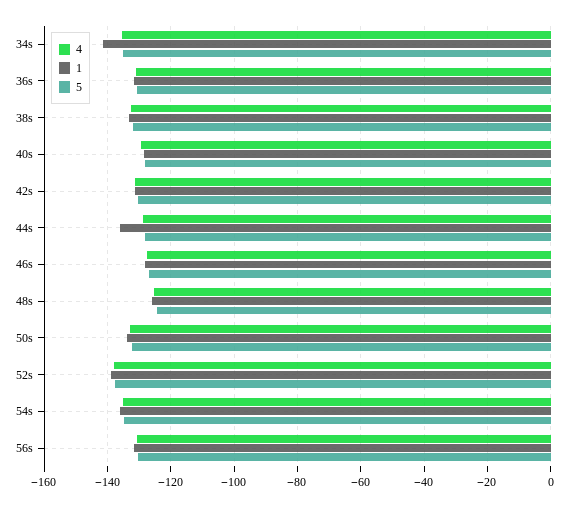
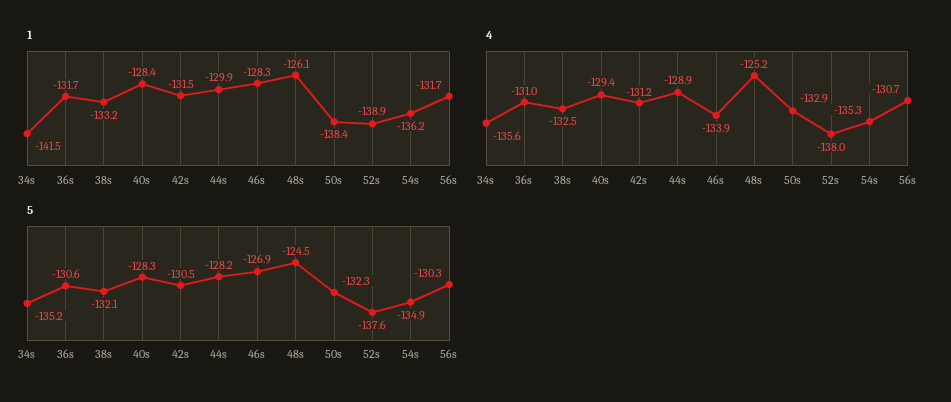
  {
    "4": {
      "34s": -135.6,
      "36s": -131,
      "38s": -132.5,
      "40s": -129.4,
      "42s": -131.2,
      "44s": -128.9,
-     "46s": -128,
+     "46s": -133.9,
      "48s": -125.2,
      "50s": -132.9,
      "52s": -138,
      "54s": -135.3,
      "56s": -130.7
    },
    "1": {
      "34s": -141.5,
      "36s": -131.7,
      "38s": -133.2,
      "40s": -128.4,
      "42s": -131.5,
-     "44s": -136,
+     "44s": -129.9,
      "46s": -128.3,
      "48s": -126.1,
-     "50s": -134,
+     "50s": -138.4,
      "52s": -138.9,
      "54s": -136.2,
      "56s": -131.7
    },
    "5": {
      "34s": -135.2,
      "36s": -130.6,
      "38s": -132.1,
      "40s": -128.3,
      "42s": -130.5,
      "44s": -128.2,
      "46s": -126.9,
      "48s": -124.5,
      "50s": -132.3,
      "52s": -137.6,
      "54s": -134.9,
      "56s": -130.3
    }
  }

